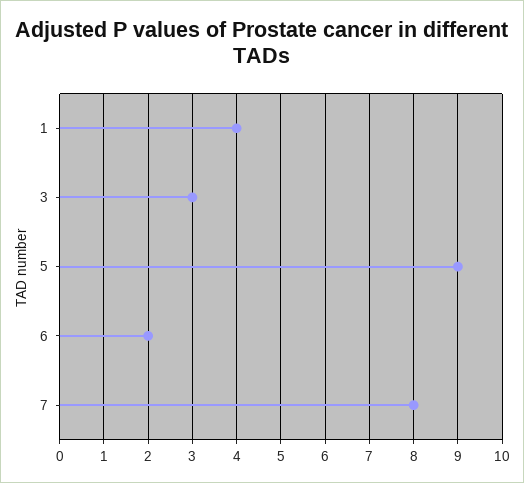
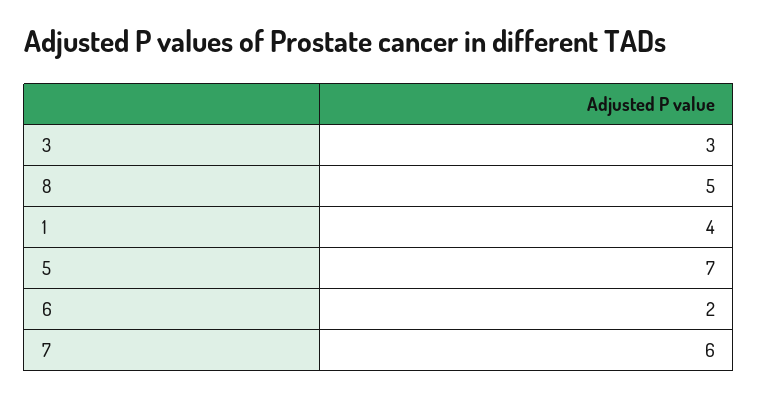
  {
    "1": 4,
    "3": 3,
-   "5": 9,
+   "5": 7,
    "6": 2,
-   "7": 8
+   "7": 6,
+   "8": 5
  }

